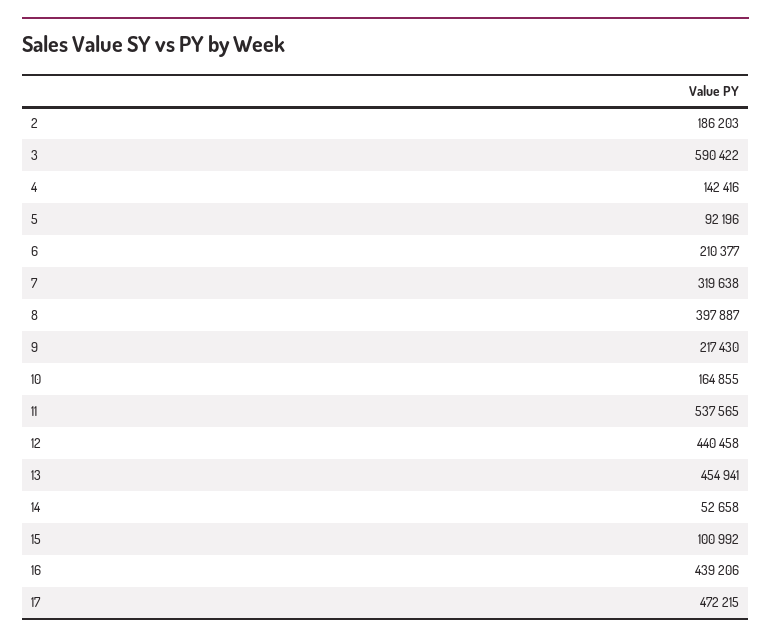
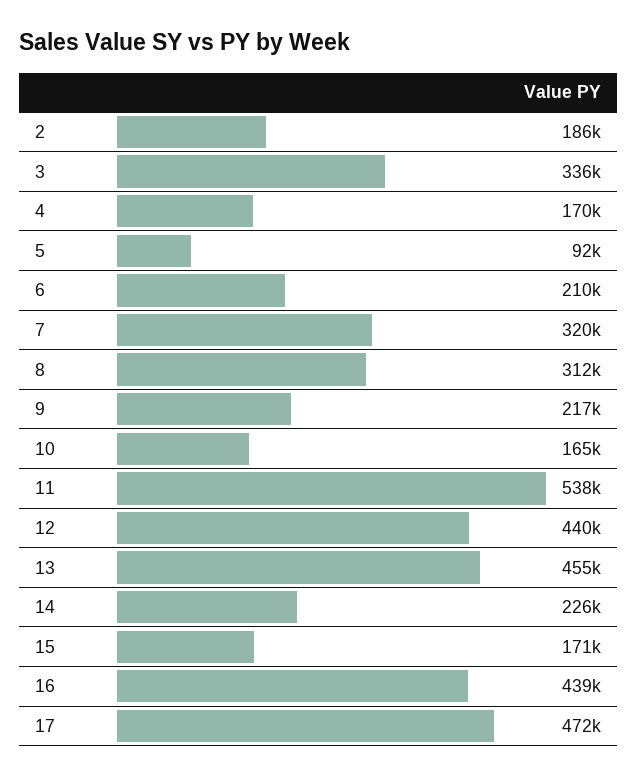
  {
    "2": 186203,
-   "3": 590422,
+   "3": 336000,
-   "4": 142416,
+   "4": 170000,
    "5": 92196,
    "6": 210377,
    "7": 319638,
-   "8": 397887,
+   "8": 312000,
    "9": 217430,
    "10": 164855,
    "11": 537565,
    "12": 440458,
    "13": 454941,
-   "14": 52658,
+   "14": 226000,
-   "15": 100992,
+   "15": 171000,
    "16": 439206,
    "17": 472215
  }

